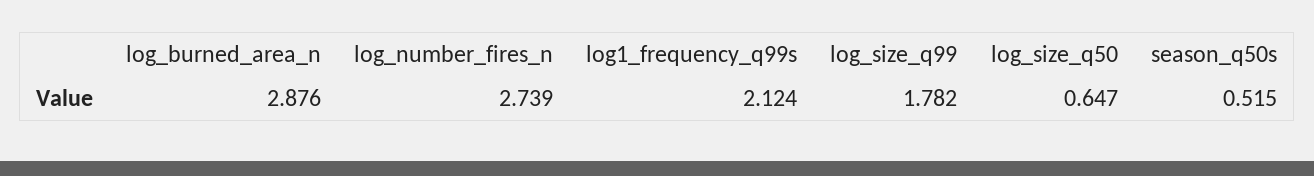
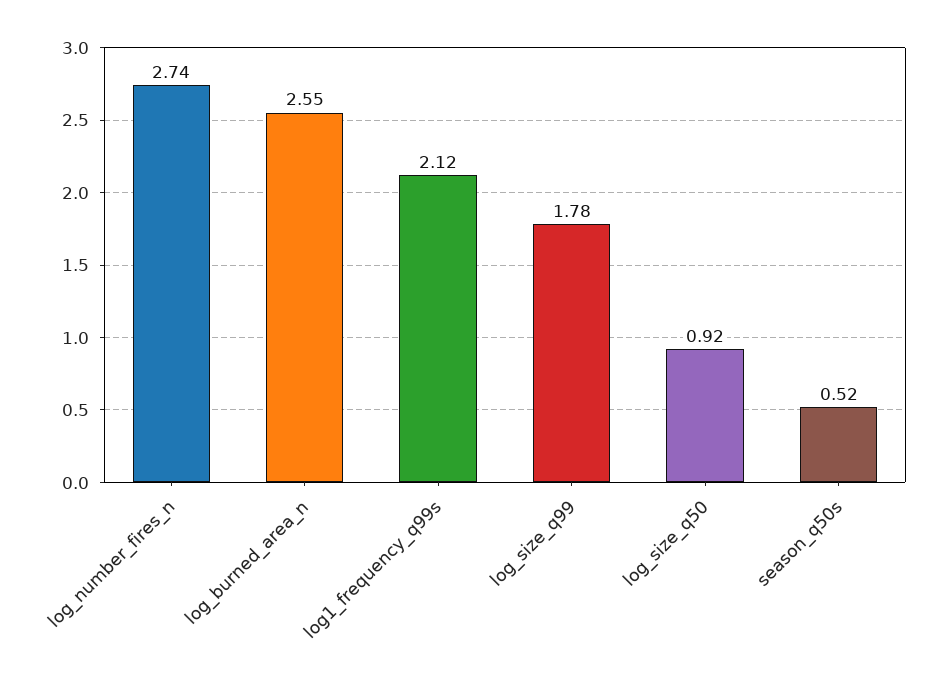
  {
-   "log_burned_area_n": 2.876,
+   "log_burned_area_n": 2.55,
    "log_number_fires_n": 2.739,
    "log1_frequency_q99s": 2.124,
    "log_size_q99": 1.782,
-   "log_size_q50": 0.647,
+   "log_size_q50": 0.92,
    "season_q50s": 0.515
  }

